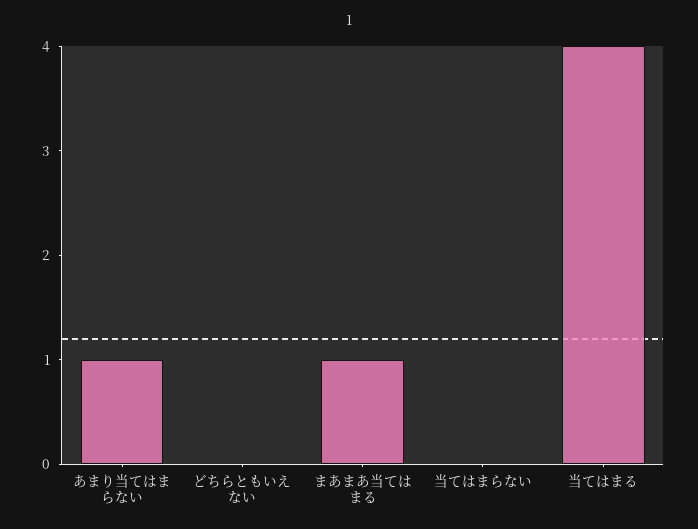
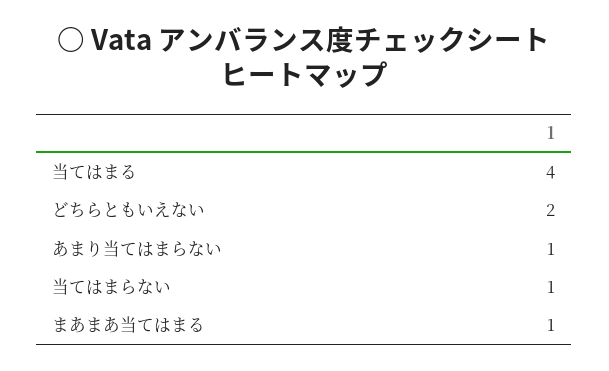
  {
    "あまり当てはまらない": 1,
-   "どちらともいえない": 0,
+   "どちらともいえない": 2,
    "まあまあ当てはまる": 1,
-   "当てはまらない": 0,
+   "当てはまらない": 1,
    "当てはまる": 4
  }

